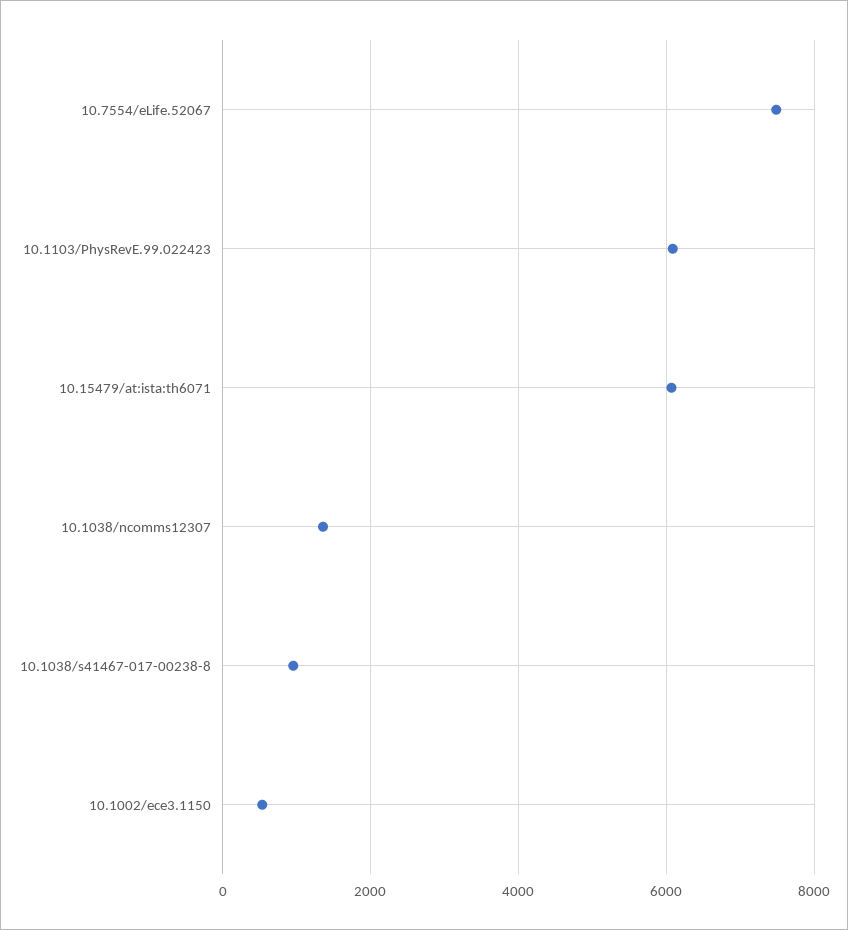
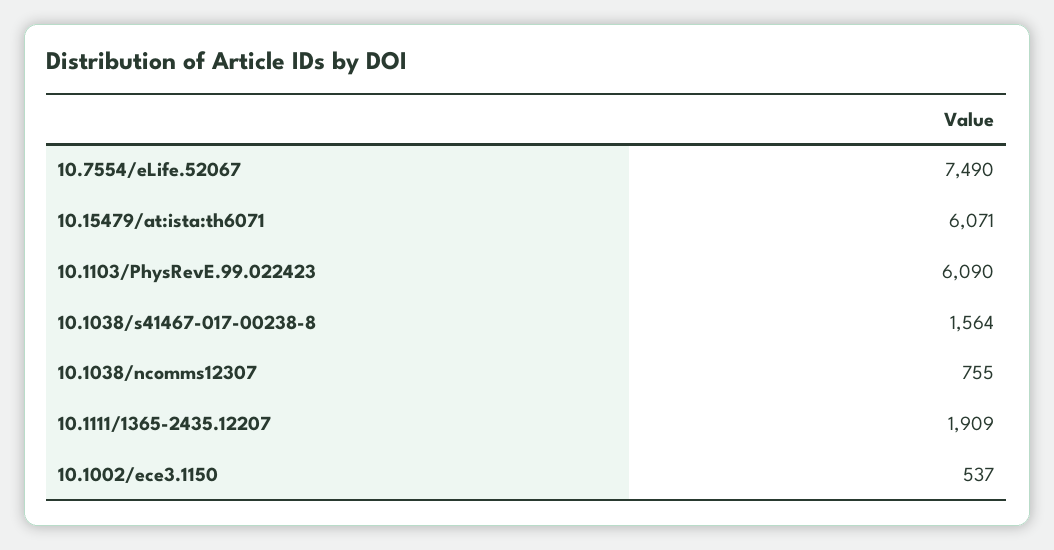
  {
    "10.7554/eLife.52067": 7490,
    "10.1103/PhysRevE.99.022423": 6090,
    "10.15479/at:ista:th6071": 6071,
-   "10.1038/ncomms12307": 1400,
+   "10.1038/ncomms12307": 755,
-   "10.1038/s41467-017-00238-8": 1000,
+   "10.1038/s41467-017-00238-8": 1564,
-   "10.1002/ece3.1150": 537
+   "10.1002/ece3.1150": 537,
+   "10.1111/1365-2435.12207": 1909
  }

